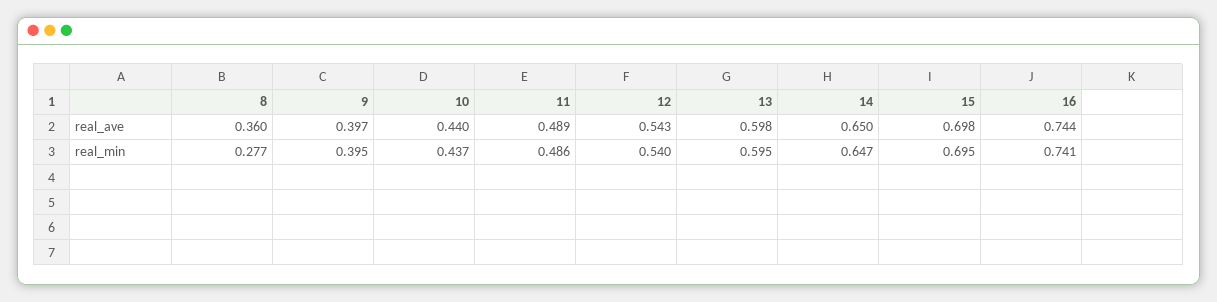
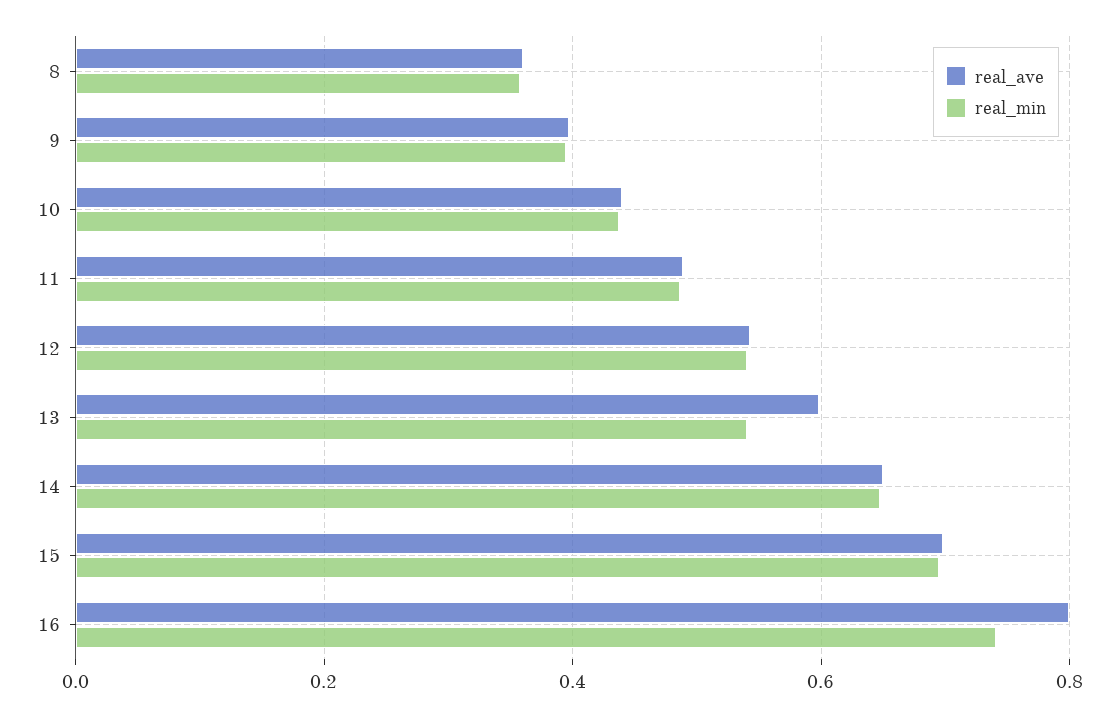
  {
    "real_ave": {
      "8": 0.36,
      "9": 0.397,
      "10": 0.44,
      "11": 0.489,
      "12": 0.543,
      "13": 0.598,
      "14": 0.65,
      "15": 0.698,
-     "16": 0.744
+     "16": 0.8
    },
    "real_min": {
-     "8": 0.277,
+     "8": 0.36,
      "9": 0.395,
      "10": 0.437,
      "11": 0.486,
      "12": 0.54,
-     "13": 0.595,
+     "13": 0.54,
      "14": 0.647,
      "15": 0.695,
      "16": 0.741
    }
  }

